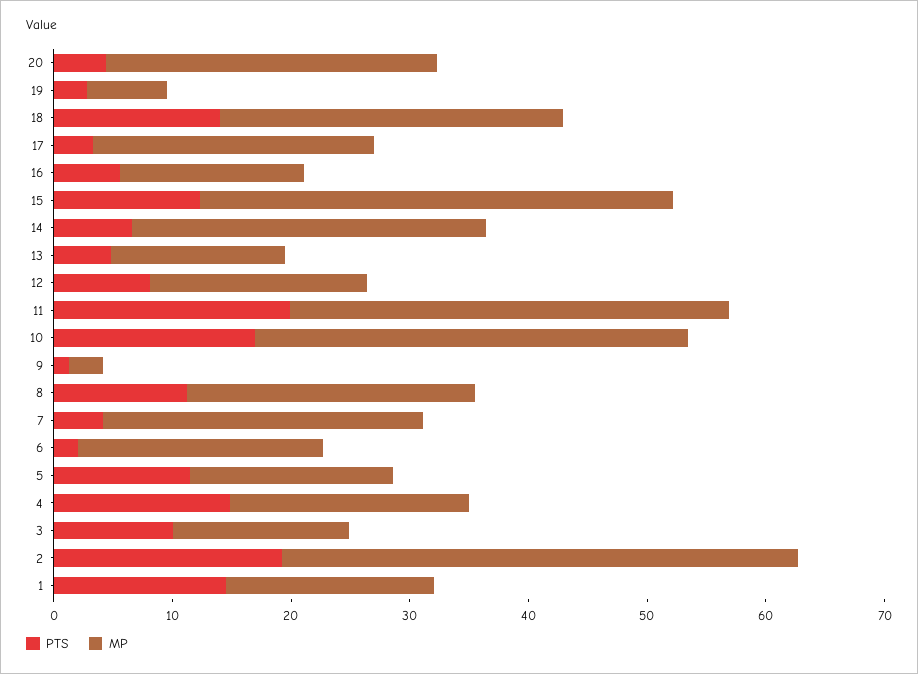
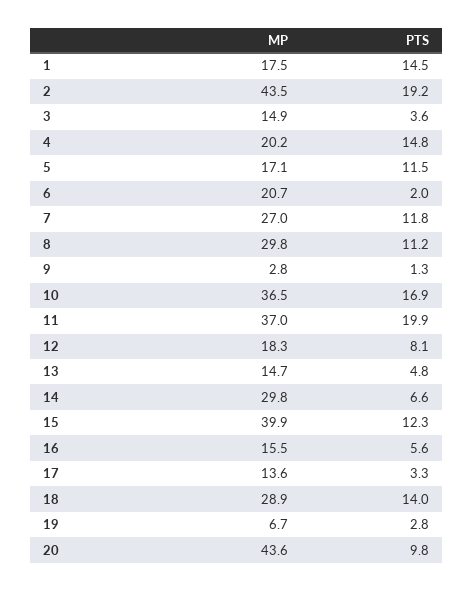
  {
    "PTS": {
-     "20": 4,
+     "20": 9.8,
      "19": 2.8,
      "18": 14,
      "17": 3.3,
      "16": 5.6,
      "15": 12.3,
      "14": 6.6,
      "13": 4.8,
      "12": 8.1,
      "11": 19.9,
      "10": 16.9,
      "9": 1.3,
      "8": 11.2,
-     "7": 4,
+     "7": 11.8,
      "6": 2,
      "5": 11.5,
      "4": 14.8,
-     "3": 10,
+     "3": 3.6,
      "2": 19.2,
      "1": 14.5
    },
    "MP": {
-     "20": 28,
+     "20": 43.6,
      "19": 6.7,
      "18": 28.9,
-     "17": 24,
+     "17": 13.6,
      "16": 15.5,
      "15": 39.9,
      "14": 29.8,
      "13": 14.7,
      "12": 18.3,
      "11": 37,
      "10": 36.5,
      "9": 2.8,
-     "8": 24,
+     "8": 29.8,
      "7": 27,
      "6": 20.7,
      "5": 17.1,
      "4": 20.2,
      "3": 14.9,
      "2": 43.5,
      "1": 17.5
    }
  }

